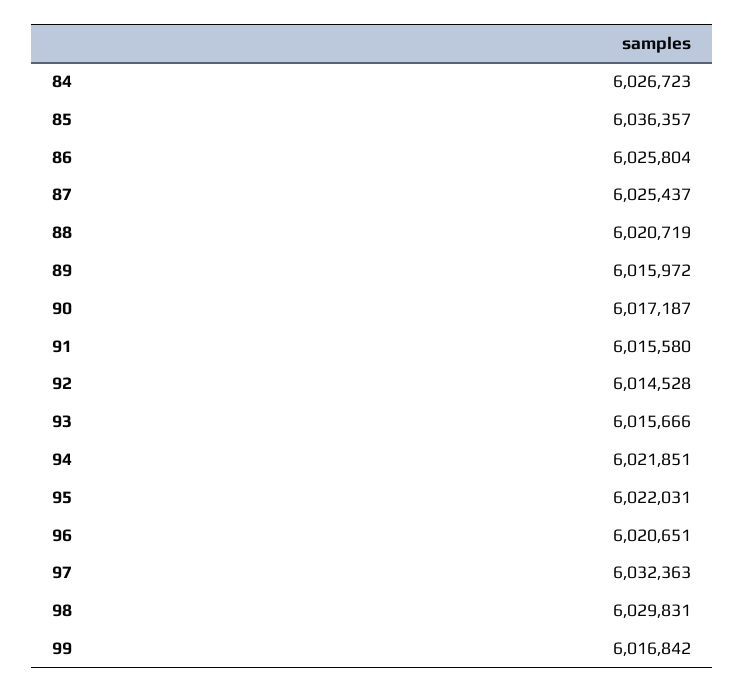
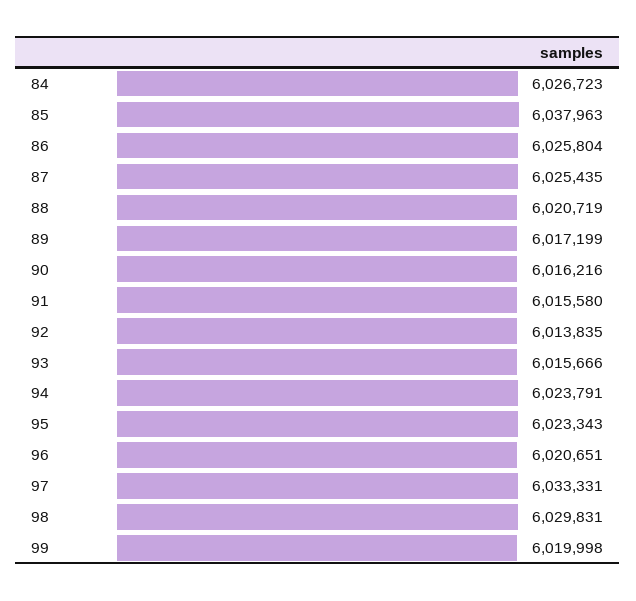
  {
    "84": 6026723,
-   "85": 6036357,
+   "85": 6037963,
    "86": 6025804,
-   "87": 6025437,
+   "87": 6025435,
    "88": 6020719,
-   "89": 6015972,
+   "89": 6017199,
-   "90": 6017187,
+   "90": 6016216,
    "91": 6015580,
-   "92": 6014528,
+   "92": 6013835,
    "93": 6015666,
-   "94": 6021851,
+   "94": 6023791,
-   "95": 6022031,
+   "95": 6023343,
    "96": 6020651,
-   "97": 6032363,
+   "97": 6033331,
    "98": 6029831,
-   "99": 6016842
+   "99": 6019998
  }

